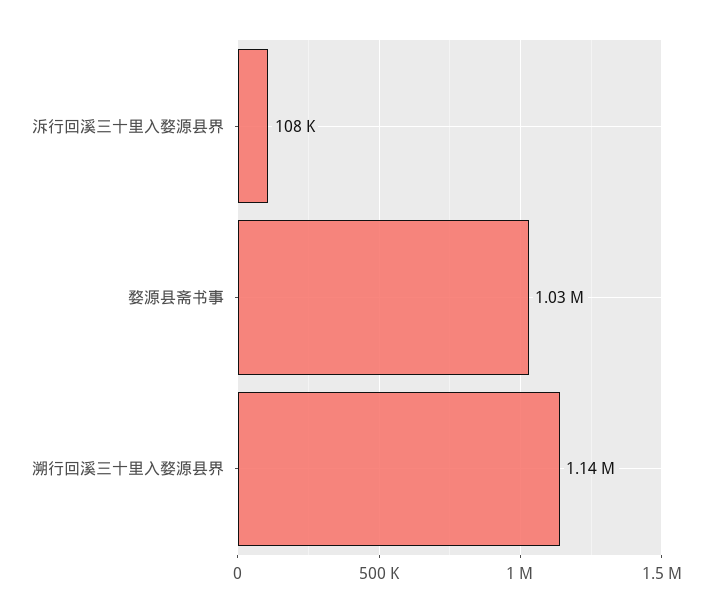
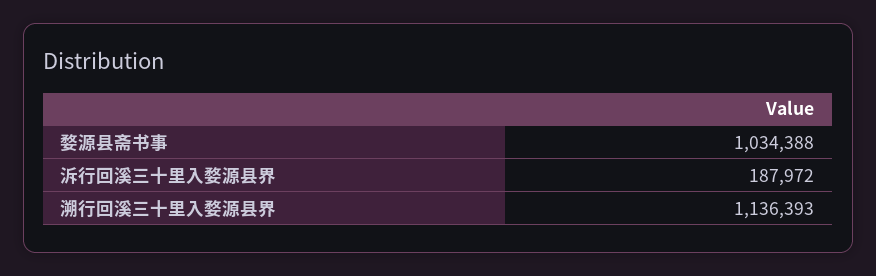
  {
-   "泝行回溪三十里入婺源县界": 108000,
+   "泝行回溪三十里入婺源县界": 187972,
    "婺源县斋书事": 1034388,
    "溯行回溪三十里入婺源县界": 1136393
  }

